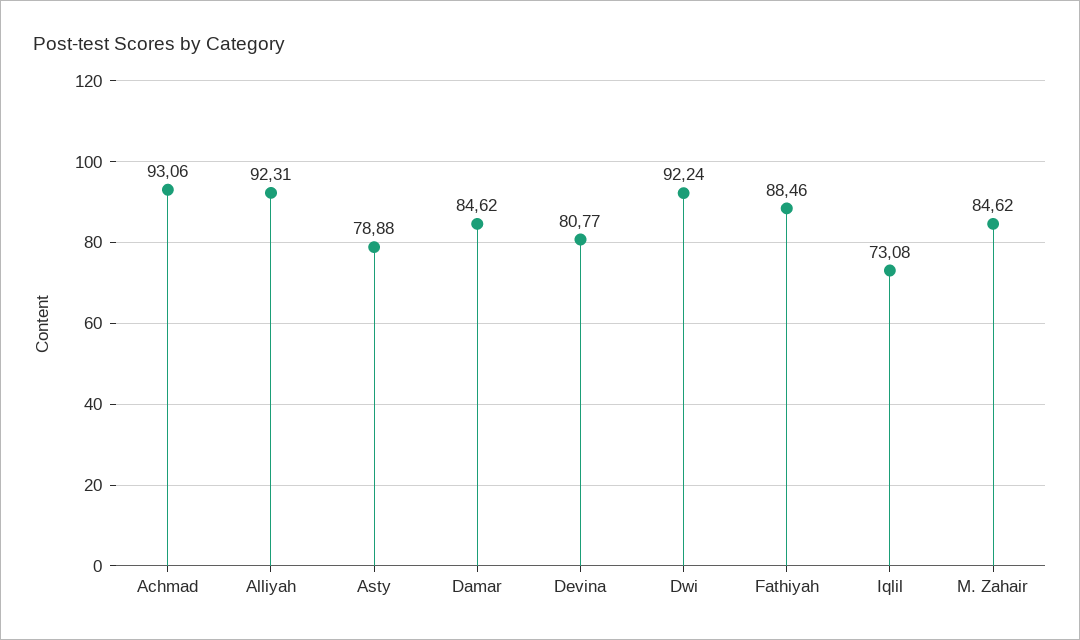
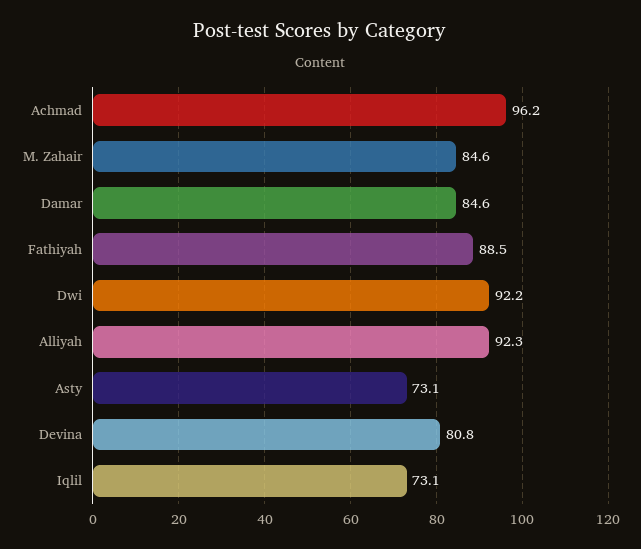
  {
-   "Achmad": 93.06,
+   "Achmad": 96.2,
    "Alliyah": 92.31,
-   "Asty": 78.88,
+   "Asty": 73.1,
    "Damar": 84.62,
    "Devina": 80.77,
    "Dwi": 92.24,
    "Fathiyah": 88.46,
    "Iqlil": 73.08,
    "M. Zahair": 84.62
  }

